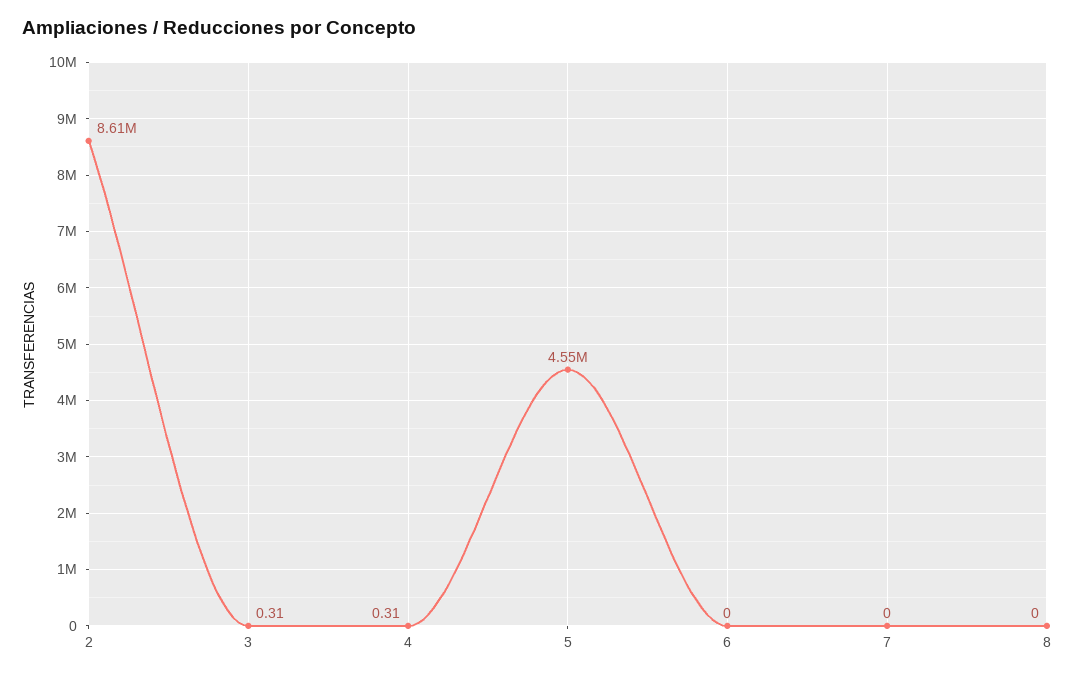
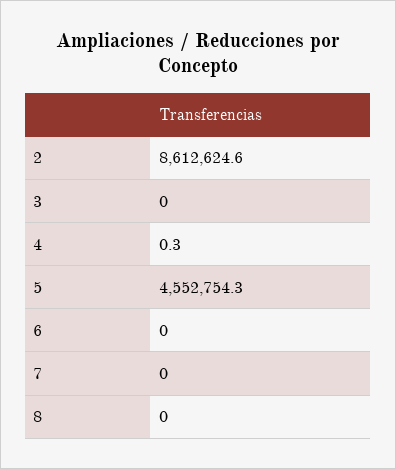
  {
    "2": 8612624.6,
-   "3": 0.31,
+   "3": 0,
    "4": 0.31,
    "5": 4552754.3,
    "6": 0,
    "7": 0,
    "8": 0
  }

